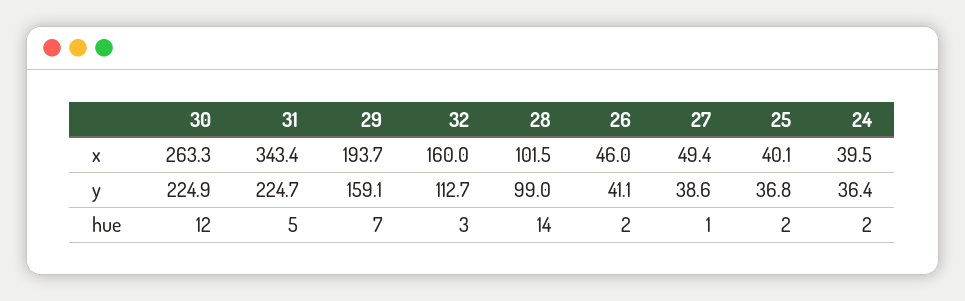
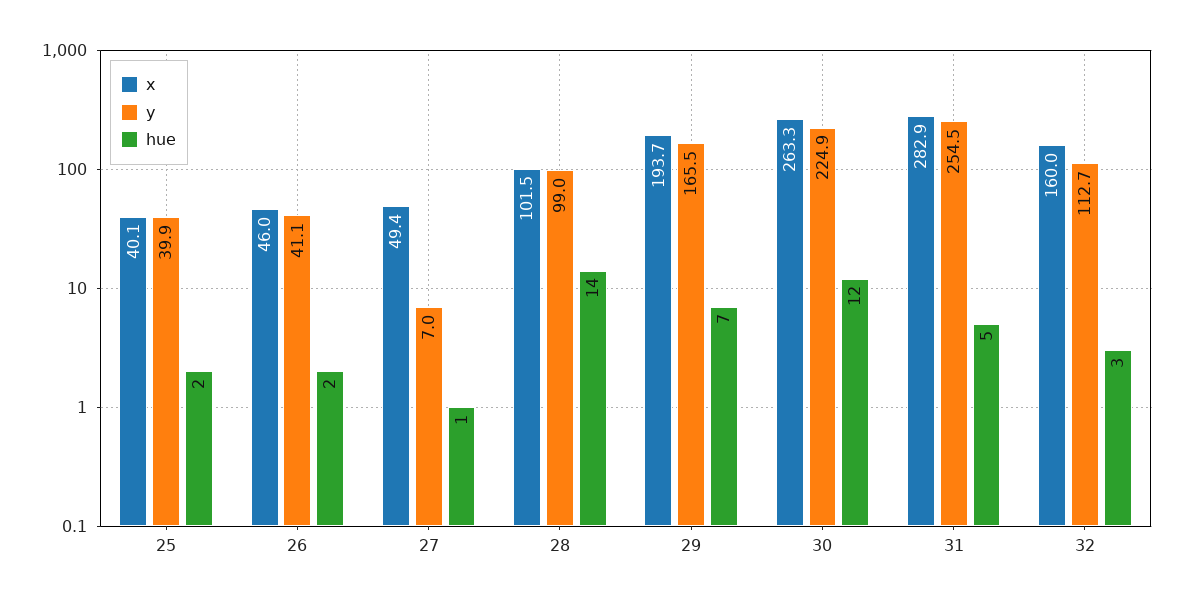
  {
    "x": {
      "30": 263.3,
-     "31": 343.4,
+     "31": 282.9,
      "29": 193.7,
      "32": 160,
      "28": 101.5,
      "26": 46,
      "27": 49.4,
-     "25": 40.1,
+     "25": 40.1
-     "24": 39.5
    },
    "y": {
      "30": 224.9,
-     "31": 224.7,
+     "31": 254.5,
-     "29": 159.1,
+     "29": 165.5,
      "32": 112.7,
      "28": 99,
      "26": 41.1,
-     "27": 38.6,
+     "27": 7,
-     "25": 36.8,
+     "25": 39.9
-     "24": 36.4
    },
    "hue": {
      "30": 12,
      "31": 5,
      "29": 7,
      "32": 3,
      "28": 14,
      "26": 2,
      "27": 1,
-     "25": 2,
+     "25": 2
-     "24": 2
    }
  }

